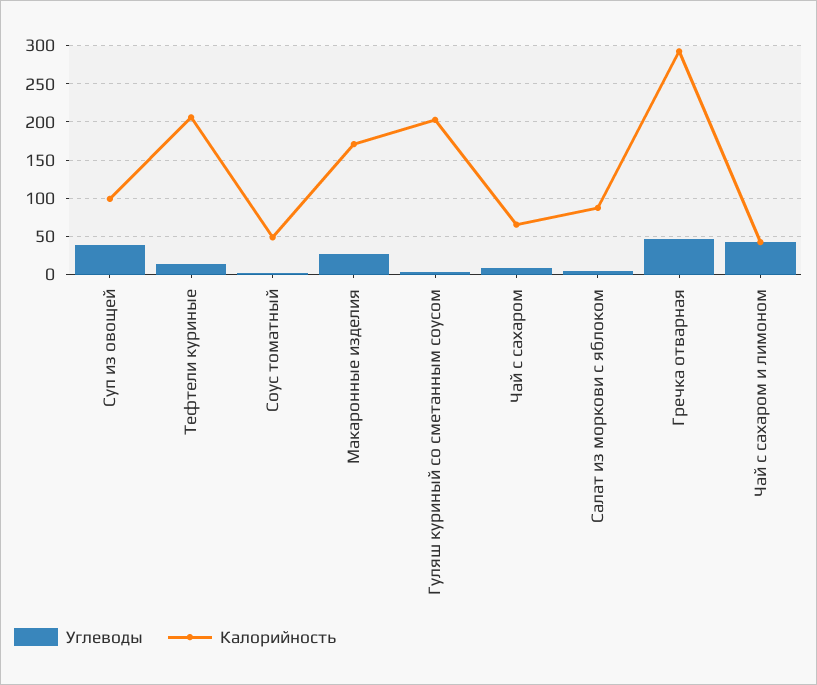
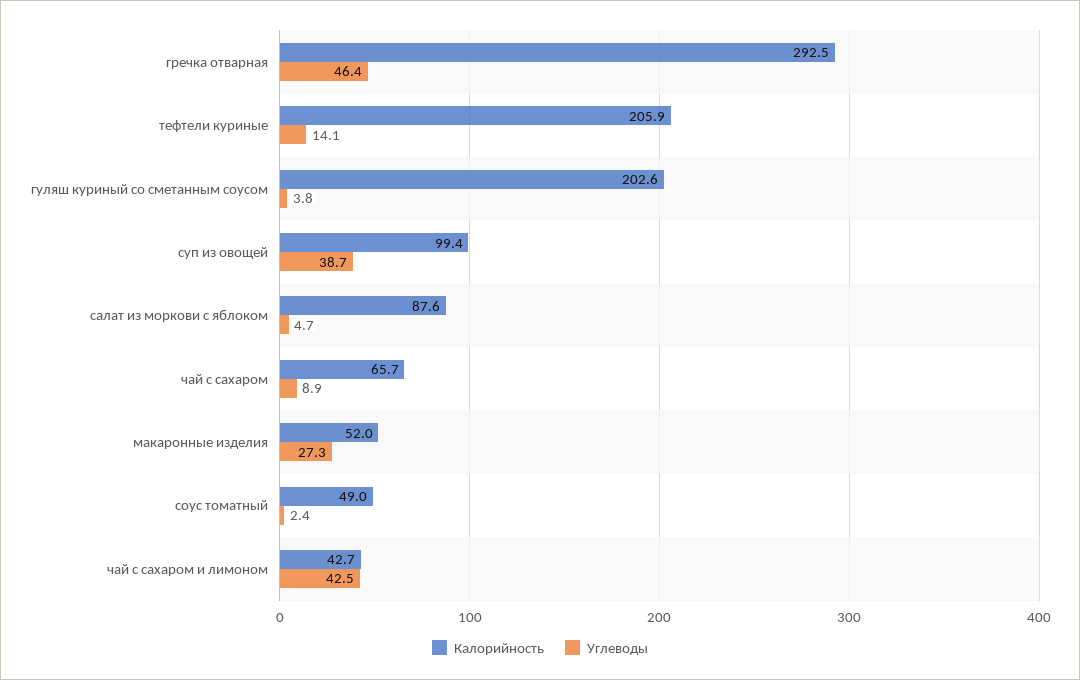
  {
    "Углеводы": {
      "Суп из овощей": 38.7,
      "Тефтели куриные": 14.1,
      "Соус томатный": 2.4,
      "Макаронные изделия": 27.3,
      "Гуляш куриный со сметанным соусом": 3.8,
      "Чай с сахаром": 8.9,
      "Салат из моркови с яблоком": 4.7,
      "Гречка отварная": 46.4,
      "Чай с сахаром и лимоном": 42.5
    },
    "Калорийность": {
      "Суп из овощей": 99.4,
      "Тефтели куриные": 205.9,
      "Соус томатный": 49,
-     "Макаронные изделия": 170,
+     "Макаронные изделия": 52,
      "Гуляш куриный со сметанным соусом": 202.6,
      "Чай с сахаром": 65.7,
      "Салат из моркови с яблоком": 87.6,
      "Гречка отварная": 292.5,
      "Чай с сахаром и лимоном": 42.7
    }
  }

